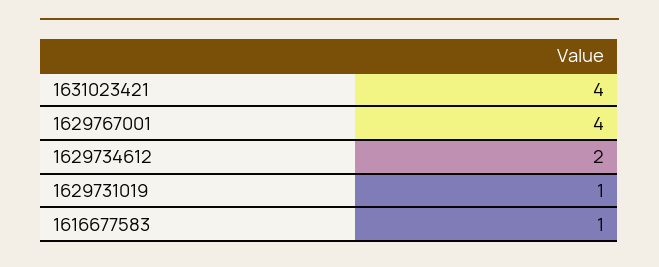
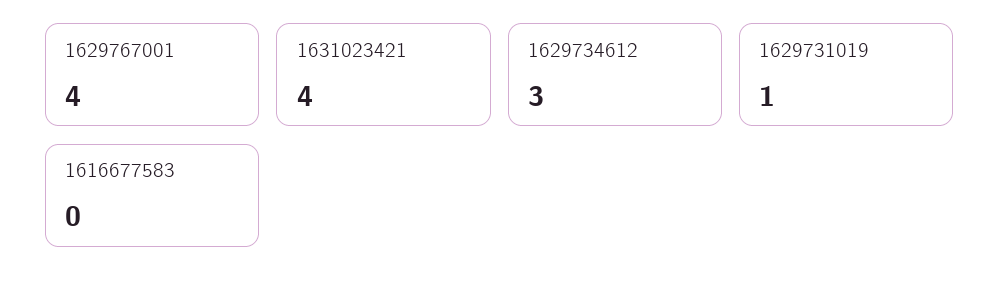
  {
    "1631023421": 4,
    "1629767001": 4,
-   "1629734612": 2,
+   "1629734612": 3,
    "1629731019": 1,
-   "1616677583": 1
+   "1616677583": 0
  }

